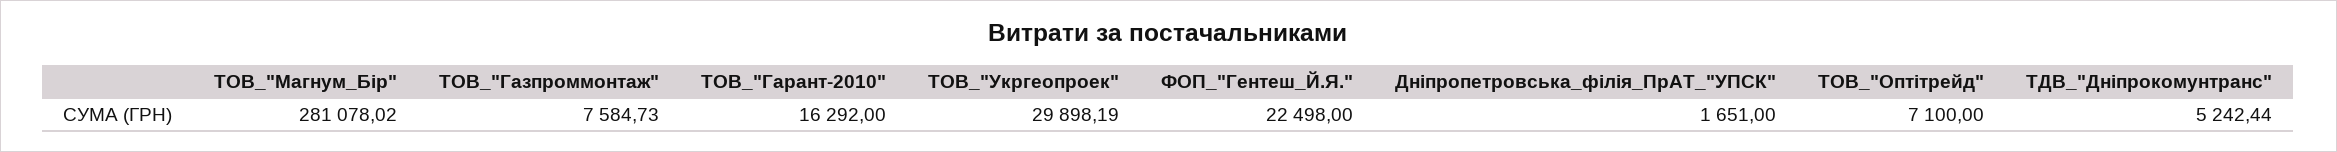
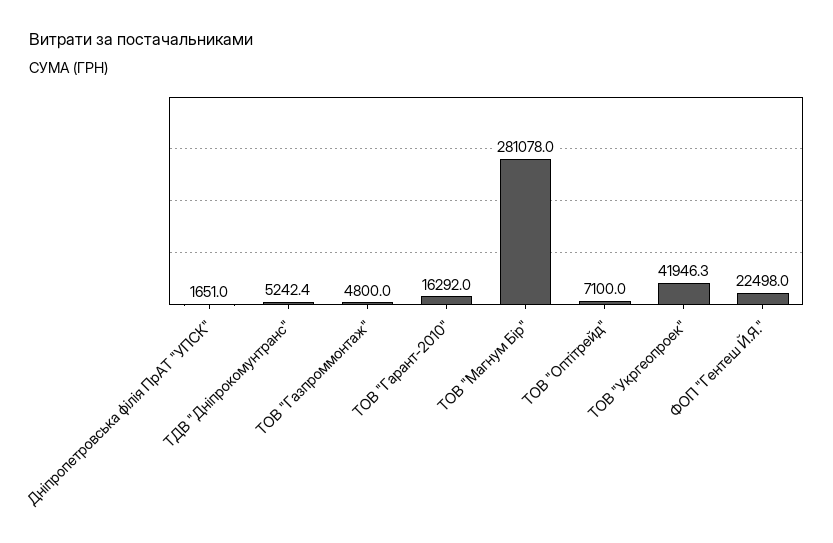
  {
    "ТОВ_\"Магнум_Бір\"": 281078.02,
-   "ТОВ_\"Газпроммонтаж\"": 7584.73,
+   "ТОВ_\"Газпроммонтаж\"": 4800,
    "ТОВ_\"Гарант-2010\"": 16292,
-   "ТОВ_\"Укргеопроек\"": 29898.19,
+   "ТОВ_\"Укргеопроек\"": 41946.3,
    "ФОП_\"Гентеш_Й.Я.\"": 22498,
    "Дніпропетровська_філія_ПрАТ_\"УПСК\"": 1651,
    "ТОВ_\"Оптітрейд\"": 7100,
    "ТДВ_\"Дніпрокомунтранс\"": 5242.44
  }

